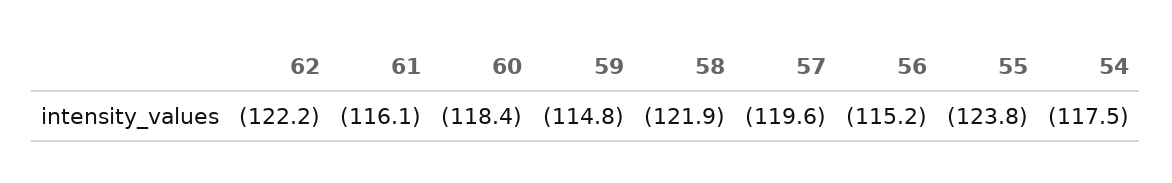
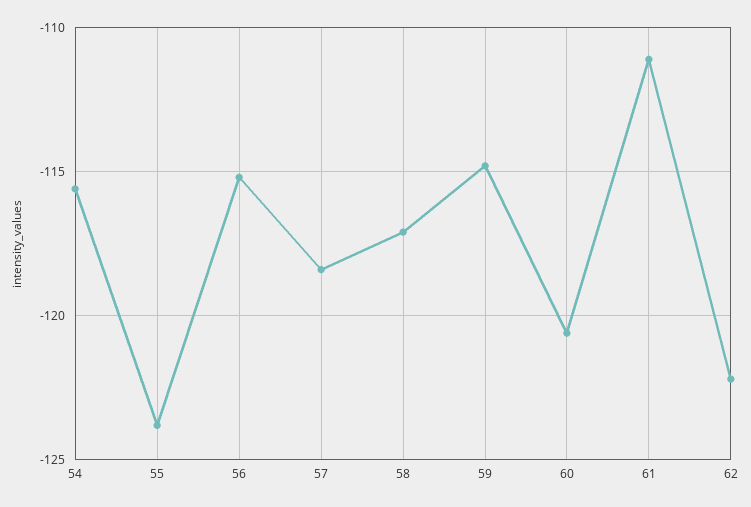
  {
    "62": -122.2,
-   "61": -116.1,
+   "61": -111,
-   "60": -118.4,
+   "60": -120.5,
    "59": -114.8,
-   "58": -121.9,
+   "58": -117,
-   "57": -119.6,
+   "57": -118.5,
    "56": -115.2,
    "55": -123.8,
-   "54": -117.5
+   "54": -115.5
  }

